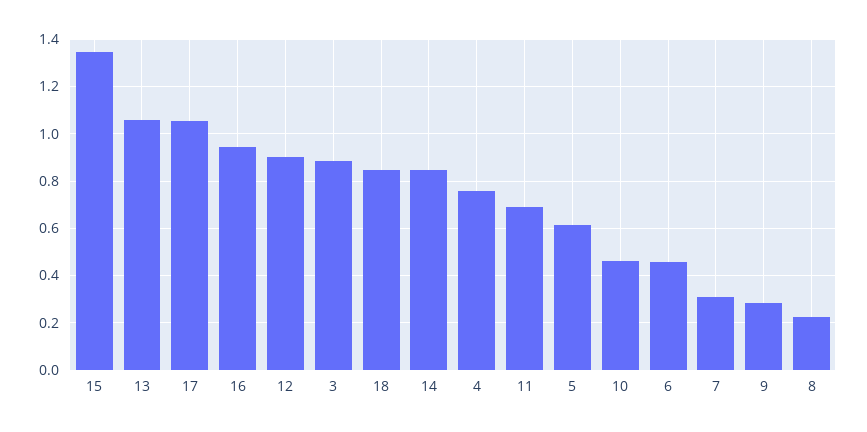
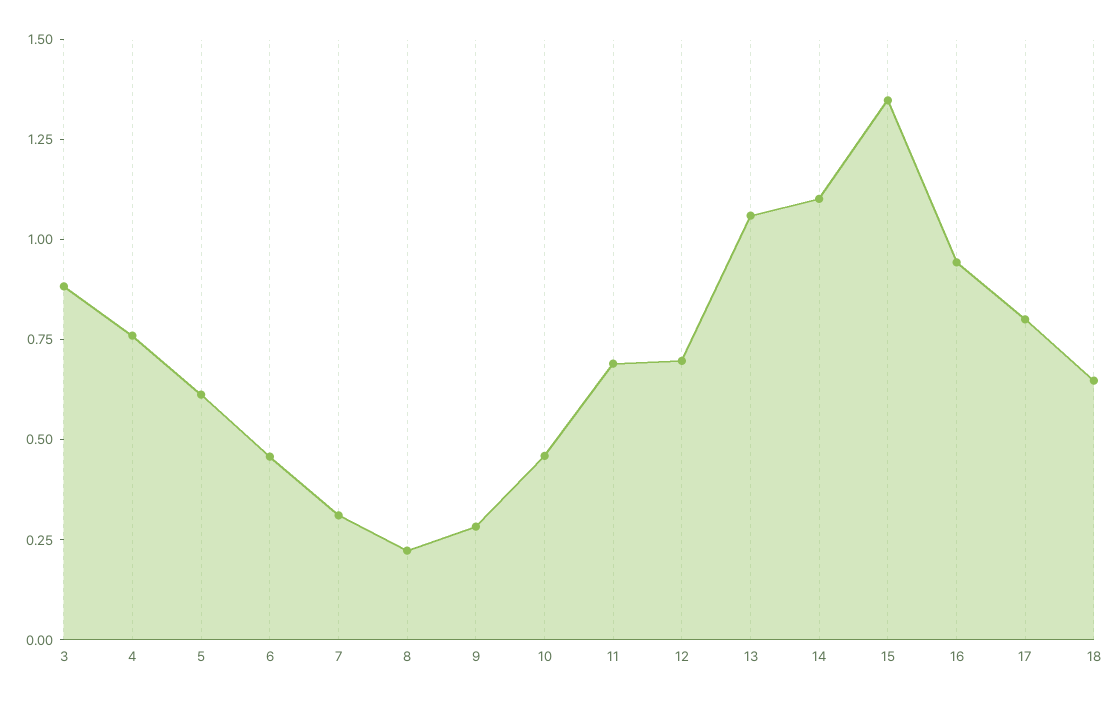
  {
    "15": 1.35,
    "13": 1.05,
-   "17": 1.05,
+   "17": 0.8,
    "16": 0.95,
-   "12": 0.9,
+   "12": 0.7,
    "3": 0.9,
-   "18": 0.85,
+   "18": 0.65,
-   "14": 0.85,
+   "14": 1.1,
    "4": 0.75,
    "11": 0.7,
    "5": 0.6,
    "10": 0.45,
    "6": 0.45,
    "7": 0.3,
    "9": 0.3,
    "8": 0.2
  }

